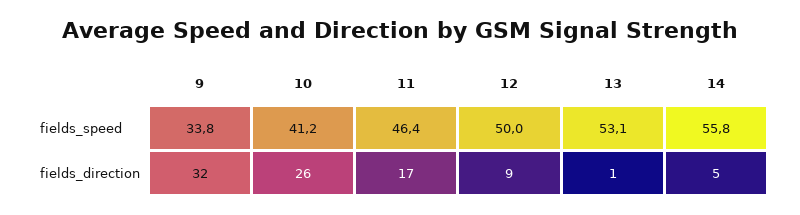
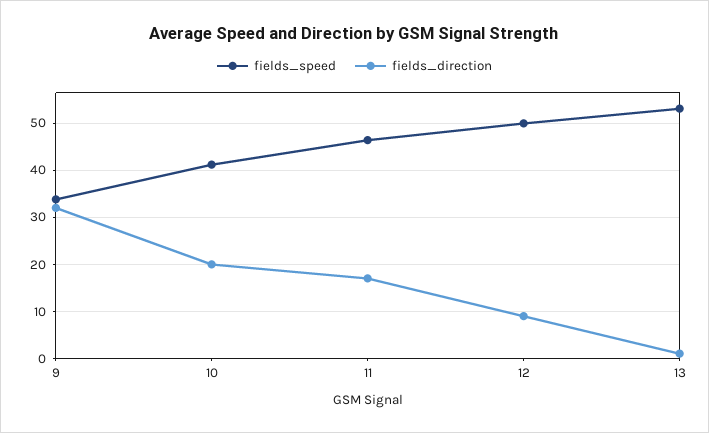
  {
    "fields_speed": {
      "9": 33.8,
      "10": 41.2,
      "11": 46.4,
      "12": 50,
-     "13": 53.1,
+     "13": 53.1
-     "14": 55.8
    },
    "fields_direction": {
      "9": 32,
-     "10": 26,
+     "10": 20,
      "11": 17,
      "12": 9,
-     "13": 1,
+     "13": 1
-     "14": 5
    }
  }

